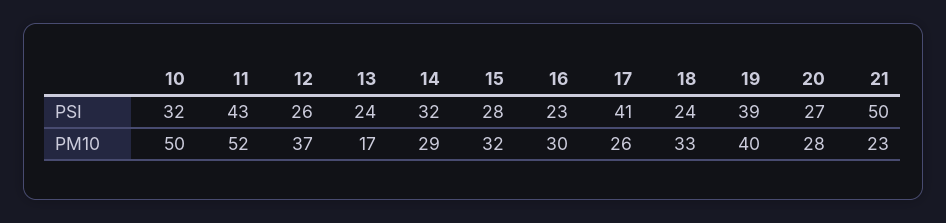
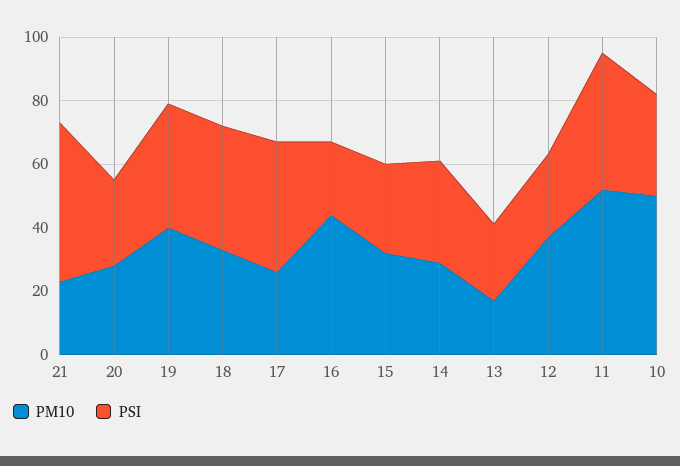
  {
    "PSI": {
      "10": 32,
      "11": 43,
      "12": 26,
      "13": 24,
      "14": 32,
      "15": 28,
      "16": 23,
      "17": 41,
-     "18": 24,
+     "18": 40,
      "19": 39,
      "20": 27,
      "21": 50
    },
    "PM10": {
      "10": 50,
      "11": 52,
      "12": 37,
      "13": 17,
      "14": 29,
      "15": 32,
-     "16": 30,
+     "16": 45,
      "17": 26,
      "18": 33,
      "19": 40,
      "20": 28,
      "21": 23
    }
  }

